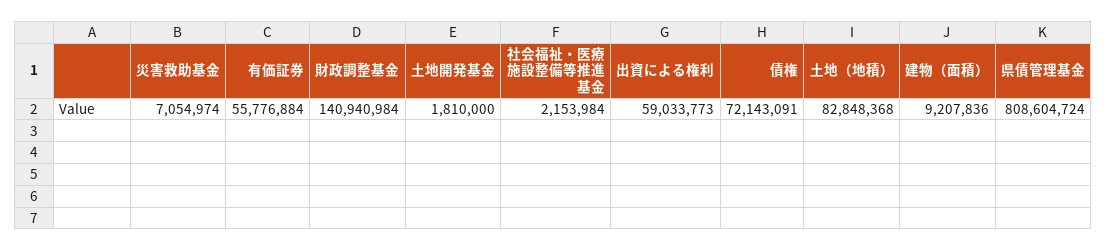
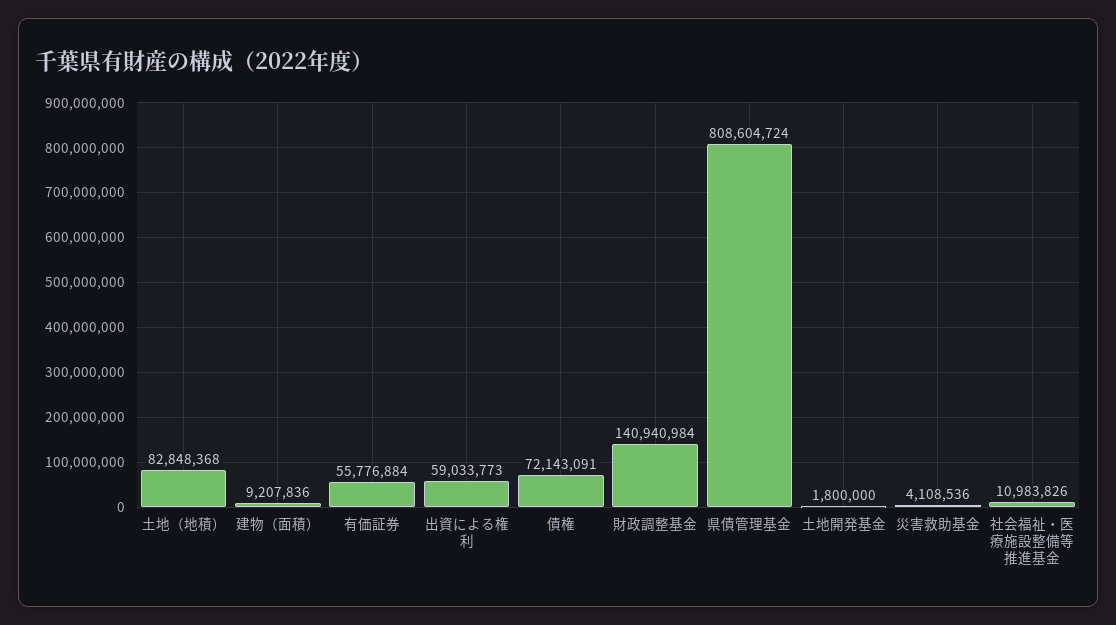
  {
-   "災害救助基金": 7054974,
+   "災害救助基金": 4108536,
    "有価証券": 55776884,
    "財政調整基金": 140940984,
-   "土地開発基金": 1810000,
+   "土地開発基金": 1800000,
-   "社会福祉・医療施設整備等推進基金": 2153984,
+   "社会福祉・医療施設整備等推進基金": 10983826,
    "出資による権利": 59033773,
    "債権": 72143091,
    "土地（地積）": 82848368,
    "建物（面積）": 9207836,
    "県債管理基金": 808604724
  }

